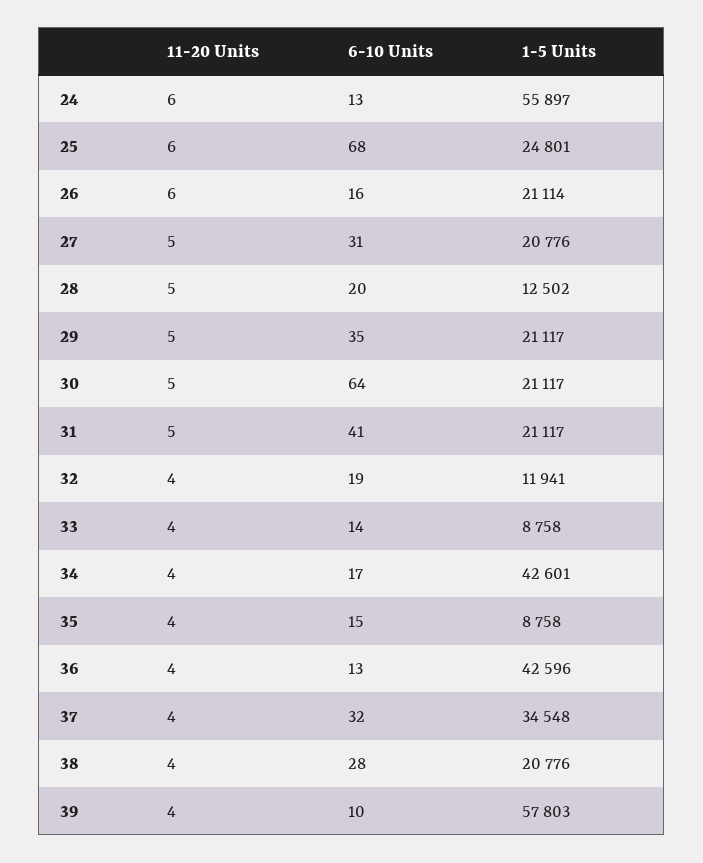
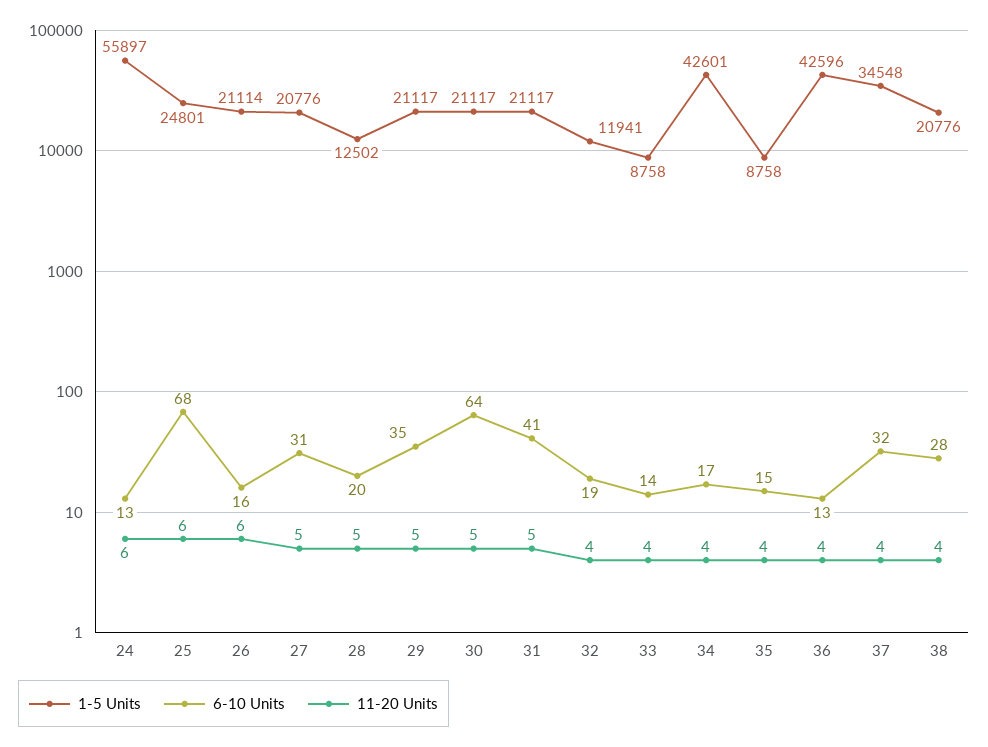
  {
    "11-20 Units": {
      "24": 6,
      "25": 6,
      "26": 6,
      "27": 5,
      "28": 5,
      "29": 5,
      "30": 5,
      "31": 5,
      "32": 4,
      "33": 4,
      "34": 4,
      "35": 4,
      "36": 4,
      "37": 4,
-     "38": 4,
+     "38": 4
-     "39": 4
    },
    "6-10 Units": {
      "24": 13,
      "25": 68,
      "26": 16,
      "27": 31,
      "28": 20,
      "29": 35,
      "30": 64,
      "31": 41,
      "32": 19,
      "33": 14,
      "34": 17,
      "35": 15,
      "36": 13,
      "37": 32,
-     "38": 28,
+     "38": 28
-     "39": 10
    },
    "1-5 Units": {
      "24": 55897,
      "25": 24801,
      "26": 21114,
      "27": 20776,
      "28": 12502,
      "29": 21117,
      "30": 21117,
      "31": 21117,
      "32": 11941,
      "33": 8758,
      "34": 42601,
      "35": 8758,
      "36": 42596,
      "37": 34548,
-     "38": 20776,
+     "38": 20776
-     "39": 57803
    }
  }

